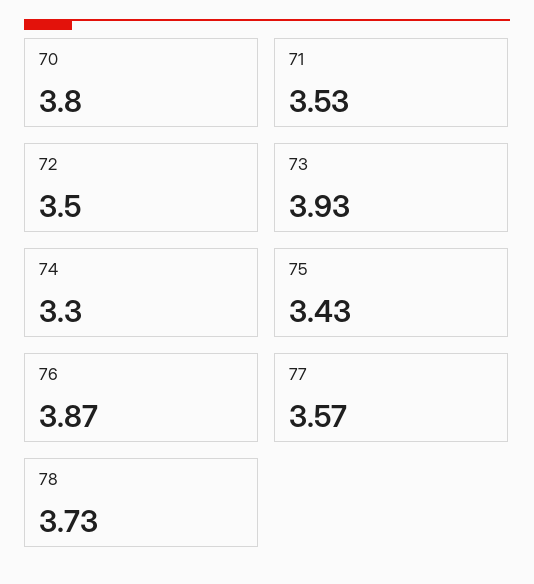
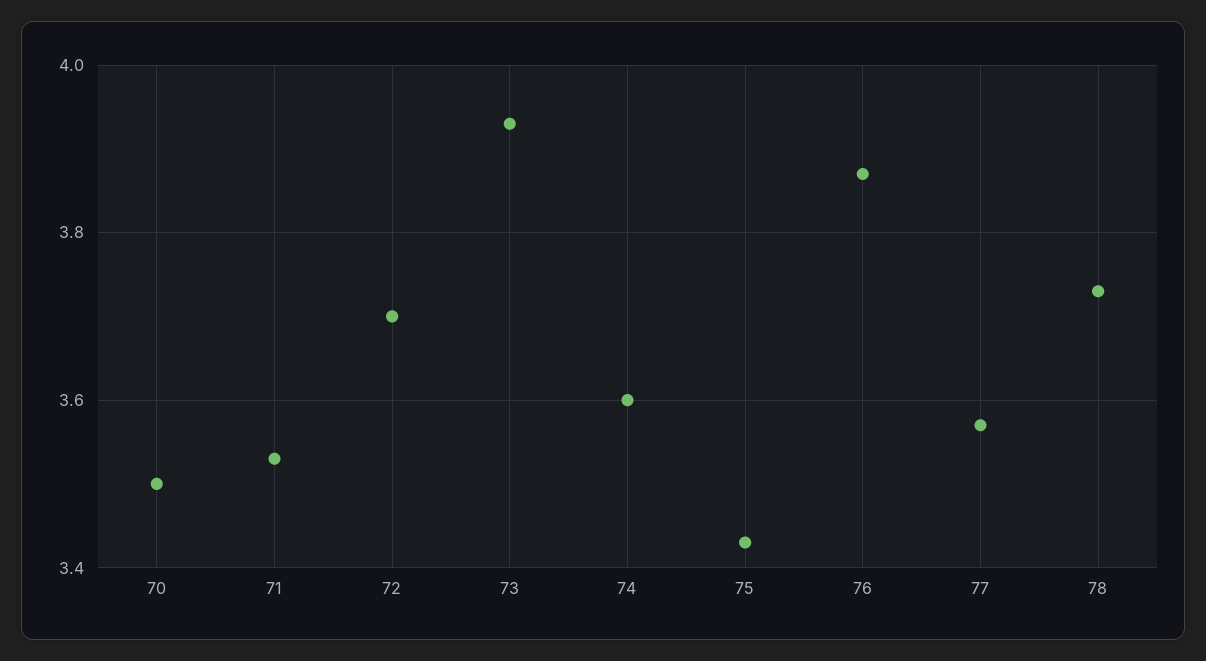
  {
-   "70": 3.8,
+   "70": 3.5,
    "71": 3.53,
-   "72": 3.5,
+   "72": 3.7,
    "73": 3.93,
-   "74": 3.3,
+   "74": 3.6,
    "75": 3.43,
    "76": 3.87,
    "77": 3.57,
    "78": 3.73
  }

